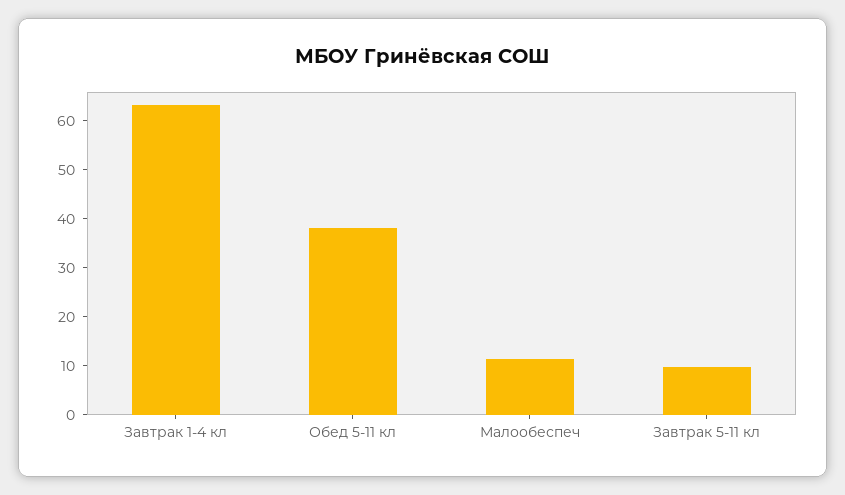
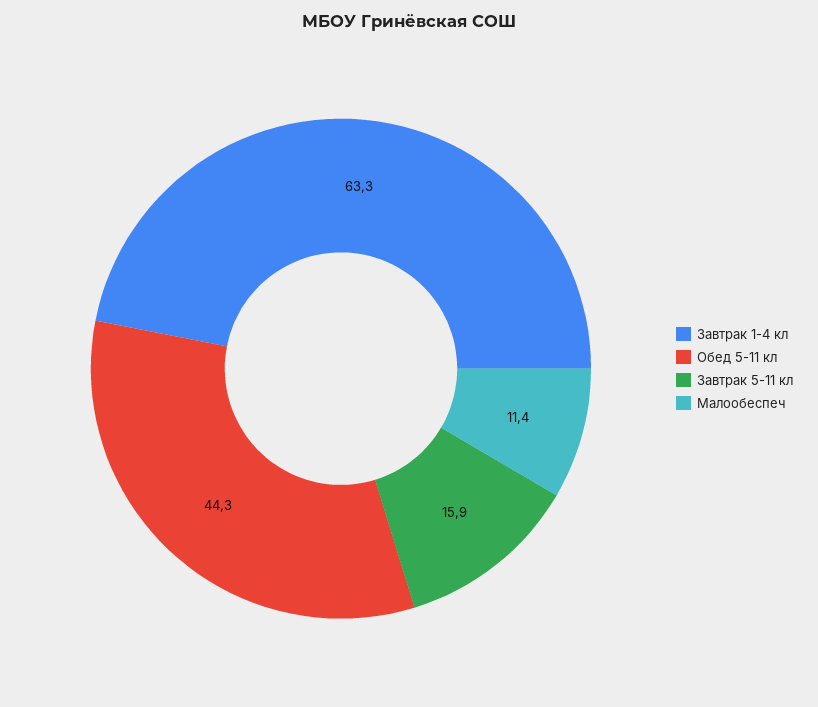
  {
    "Завтрак 1-4 кл": 63.3,
-   "Обед 5-11 кл": 38,
+   "Обед 5-11 кл": 44.3,
    "Малообеспеч": 11.4,
-   "Завтрак 5-11 кл": 10
+   "Завтрак 5-11 кл": 15.9
  }

